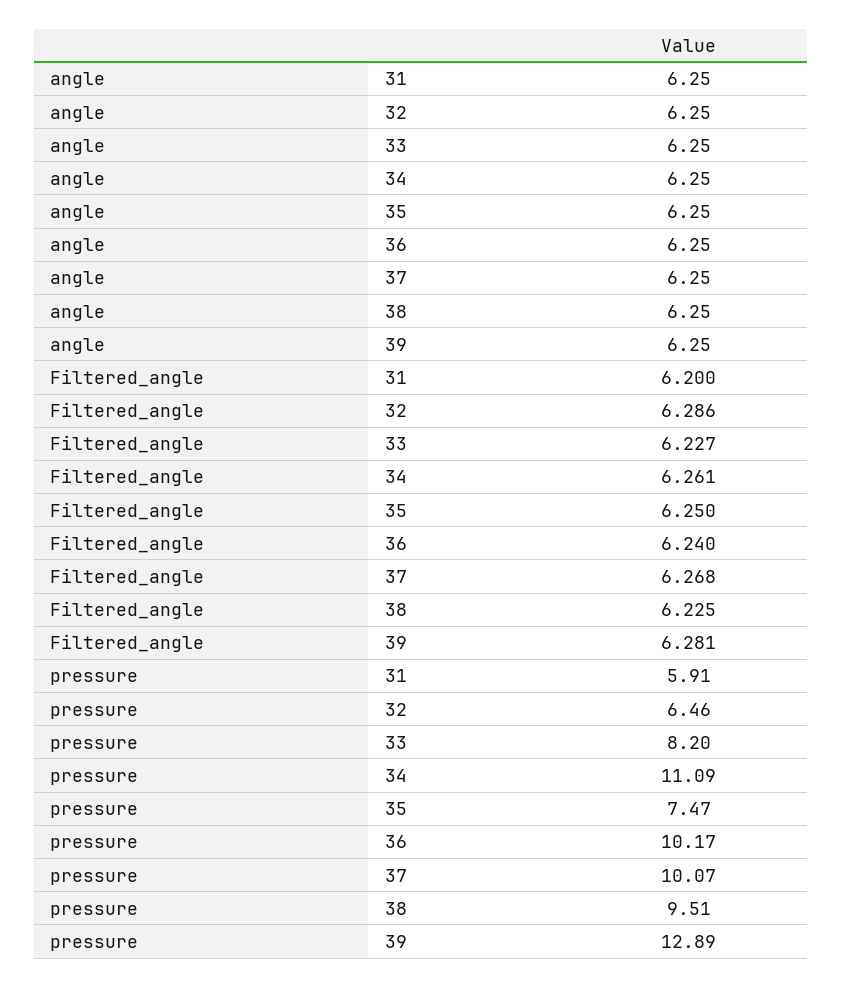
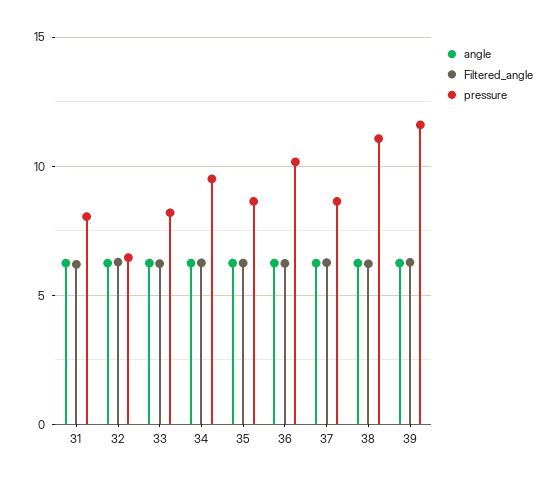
  {
    "angle": {
      "31": 6.25,
      "32": 6.25,
      "33": 6.25,
      "34": 6.25,
      "35": 6.25,
      "36": 6.25,
      "37": 6.25,
      "38": 6.25,
      "39": 6.25
    },
    "Filtered_angle": {
      "31": 6.2,
      "32": 6.286,
      "33": 6.227,
      "34": 6.261,
      "35": 6.25,
      "36": 6.24,
      "37": 6.268,
      "38": 6.225,
      "39": 6.281
    },
    "pressure": {
-     "31": 5.91,
+     "31": 8,
      "32": 6.46,
      "33": 8.2,
-     "34": 11.09,
+     "34": 9.5,
-     "35": 7.47,
+     "35": 8.5,
      "36": 10.17,
-     "37": 10.07,
+     "37": 8.5,
-     "38": 9.51,
+     "38": 11,
-     "39": 12.89
+     "39": 11.5
    }
  }

